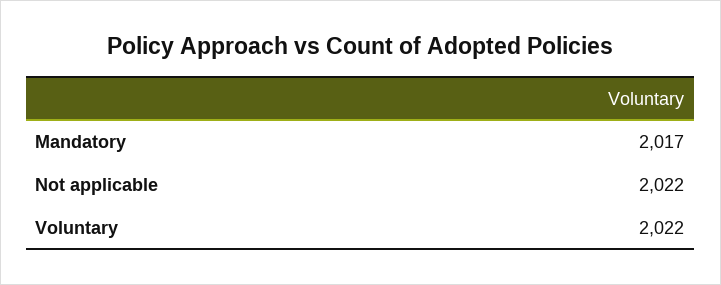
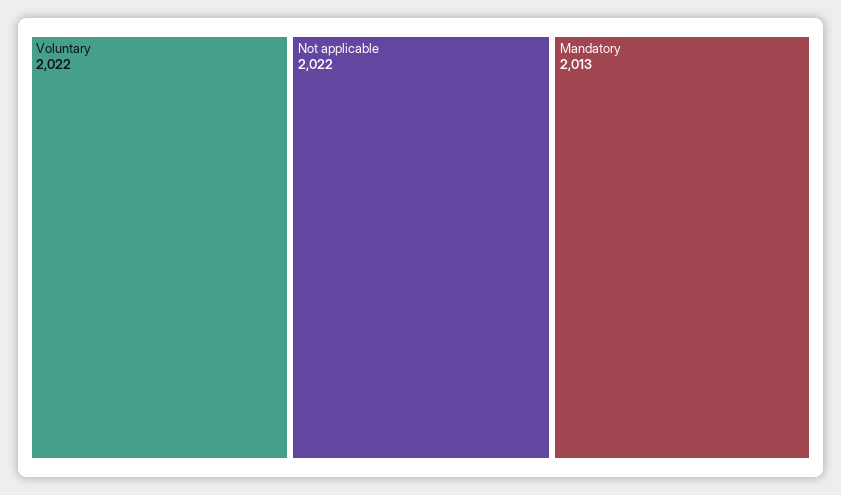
  {
-   "Mandatory": 2017,
+   "Mandatory": 2013,
    "Not applicable": 2022,
    "Voluntary": 2022
  }

